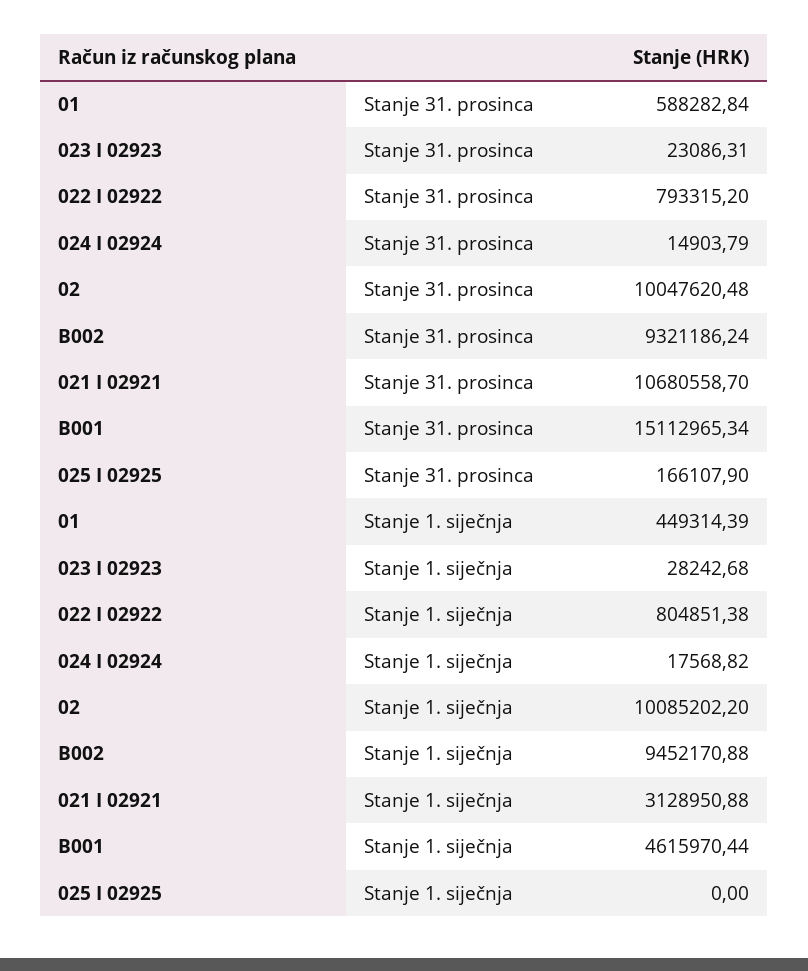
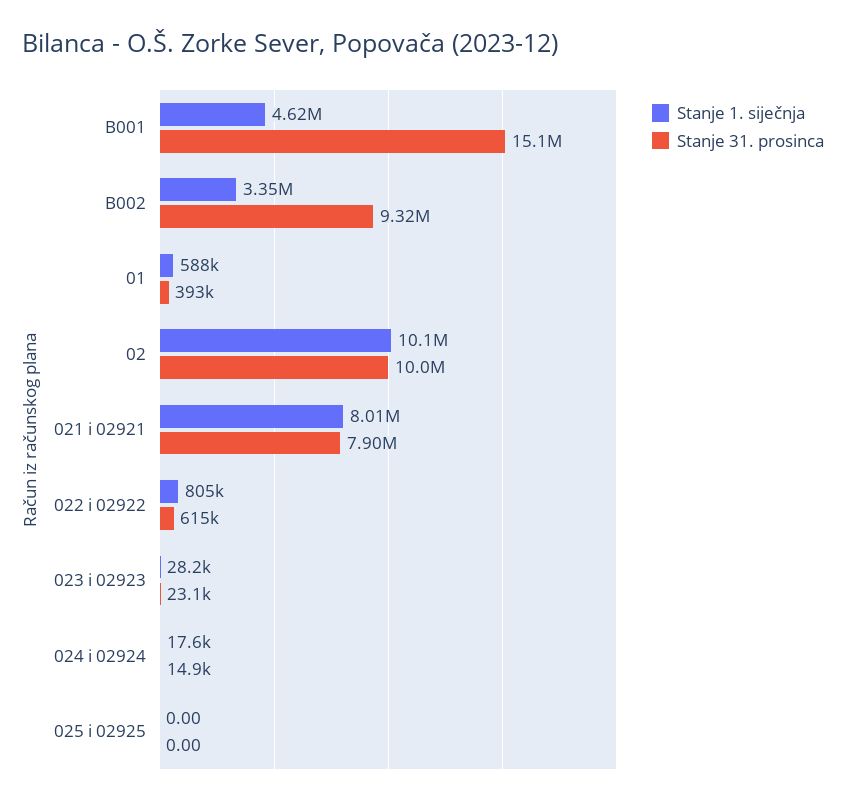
  {
    "Stanje 31. prosinca": {
-     "01": 588282.84,
+     "01": 393000,
      "023 I 02923": 23086.31,
-     "022 I 02922": 793315.2,
+     "022 I 02922": 615000,
      "024 I 02924": 14903.79,
      "02": 10047620.48,
      "B002": 9321186.24,
-     "021 I 02921": 10680558.7,
+     "021 I 02921": 7900000,
      "B001": 15112965.34,
-     "025 I 02925": 166107.9
+     "025 I 02925": 0
    },
    "Stanje 1. siječnja": {
-     "01": 449314.39,
+     "01": 588000,
      "023 I 02923": 28242.68,
      "022 I 02922": 804851.38,
      "024 I 02924": 17568.82,
      "02": 10085202.2,
-     "B002": 9452170.88,
+     "B002": 3350000,
-     "021 I 02921": 3128950.88,
+     "021 I 02921": 8010000,
      "B001": 4615970.44,
      "025 I 02925": 0
    }
  }

